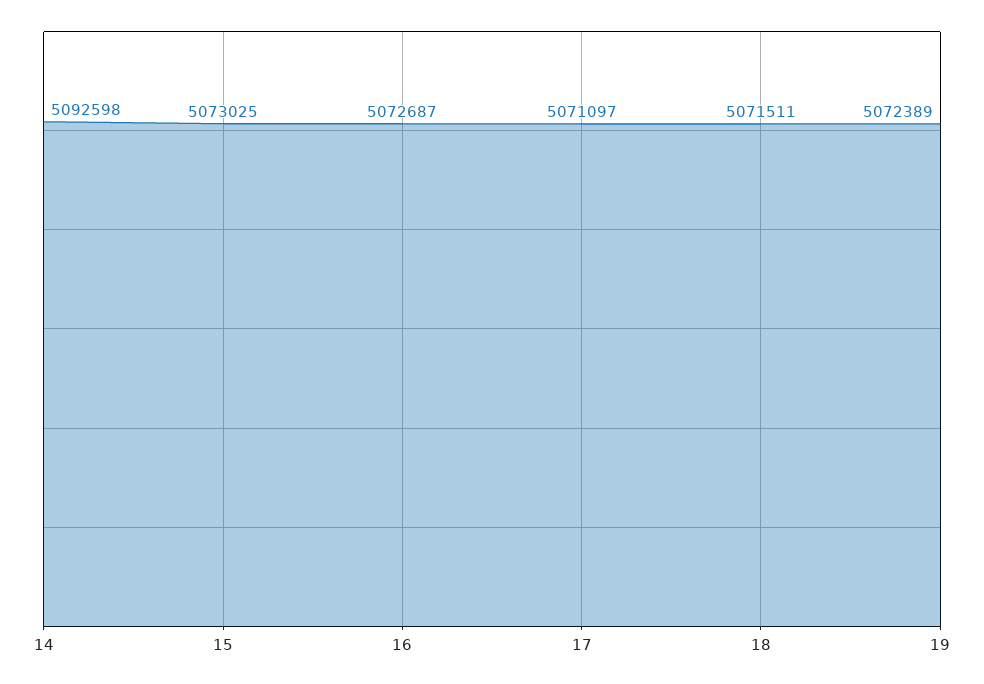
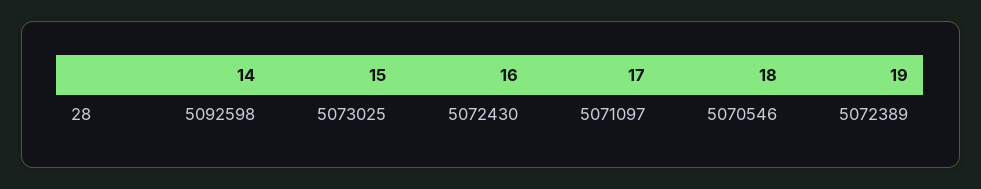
  {
    "14": 5092598,
    "15": 5073025,
-   "16": 5072687,
+   "16": 5072430,
    "17": 5071097,
-   "18": 5071511,
+   "18": 5070546,
    "19": 5072389
  }

